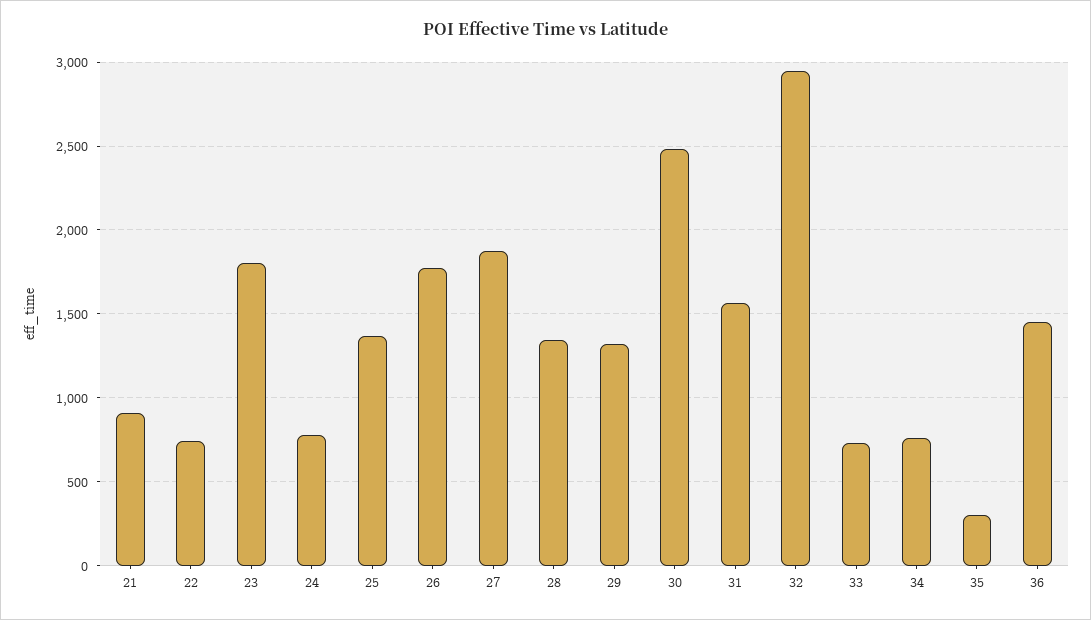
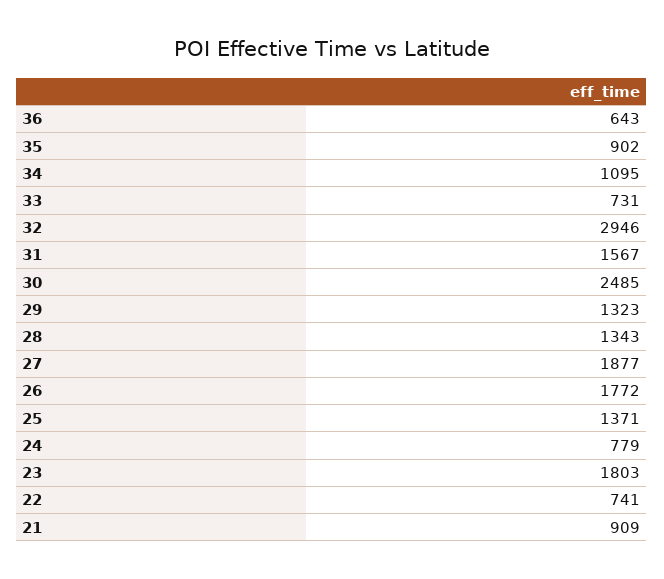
  {
    "21": 909,
    "22": 741,
    "23": 1803,
    "24": 779,
    "25": 1371,
    "26": 1772,
    "27": 1877,
    "28": 1343,
    "29": 1323,
    "30": 2485,
    "31": 1567,
    "32": 2946,
    "33": 731,
-   "34": 750,
+   "34": 1095,
-   "35": 300,
+   "35": 902,
-   "36": 1450
+   "36": 643
  }

